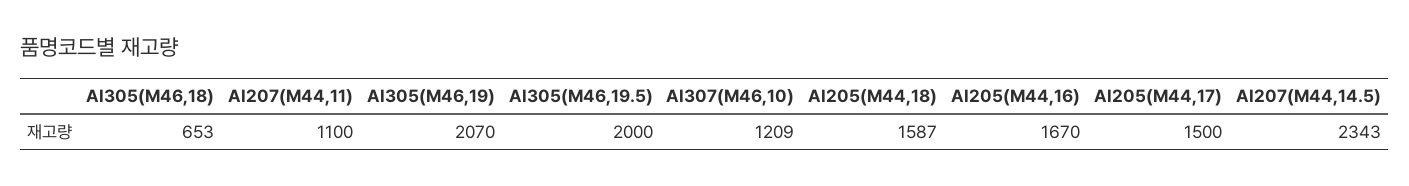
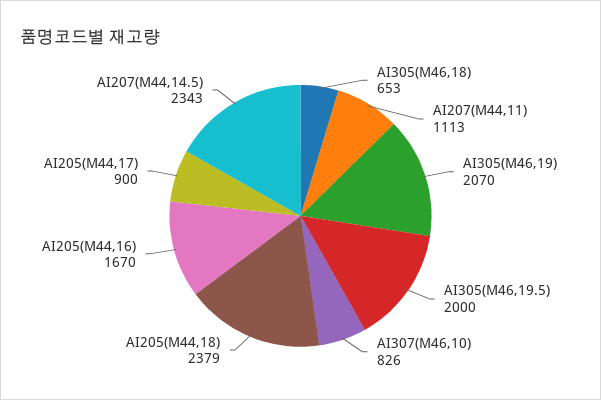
  {
    "AI305(M46,18)": 653,
-   "AI207(M44,11)": 1100,
+   "AI207(M44,11)": 1113,
    "AI305(M46,19)": 2070,
    "AI305(M46,19.5)": 2000,
-   "AI307(M46,10)": 1209,
+   "AI307(M46,10)": 826,
-   "AI205(M44,18)": 1587,
+   "AI205(M44,18)": 2379,
    "AI205(M44,16)": 1670,
-   "AI205(M44,17)": 1500,
+   "AI205(M44,17)": 900,
    "AI207(M44,14.5)": 2343
  }

